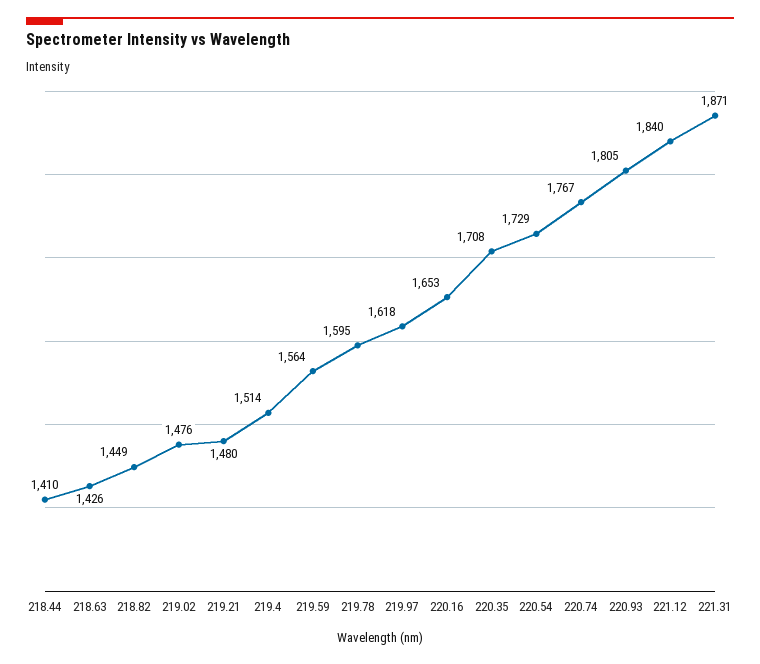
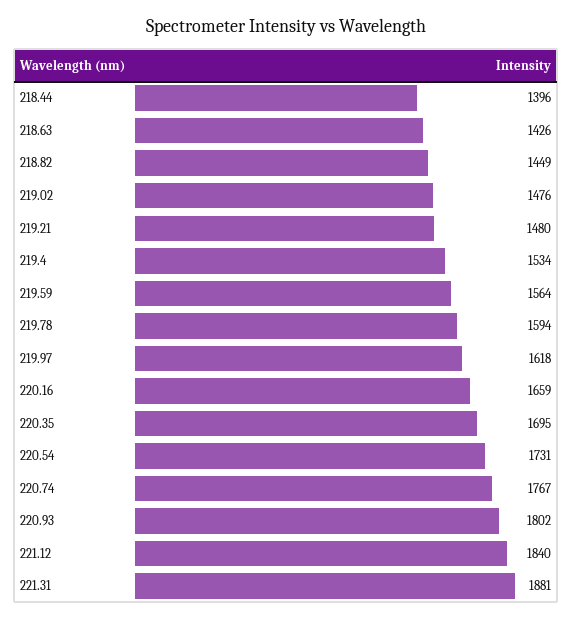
  {
-   "218.44": 1410,
+   "218.44": 1396,
    "218.63": 1426,
    "218.82": 1449,
    "219.02": 1476,
    "219.21": 1480,
-   "219.4": 1514,
+   "219.4": 1534,
    "219.59": 1564,
-   "219.78": 1595,
+   "219.78": 1594,
    "219.97": 1618,
-   "220.16": 1653,
+   "220.16": 1659,
-   "220.35": 1708,
+   "220.35": 1695,
-   "220.54": 1729,
+   "220.54": 1731,
    "220.74": 1767,
-   "220.93": 1805,
+   "220.93": 1802,
    "221.12": 1840,
-   "221.31": 1871
+   "221.31": 1881
  }

